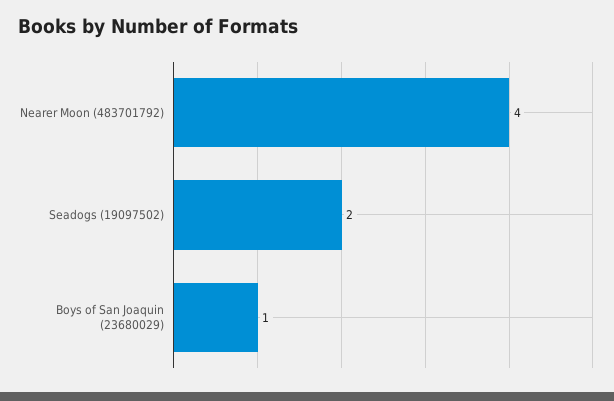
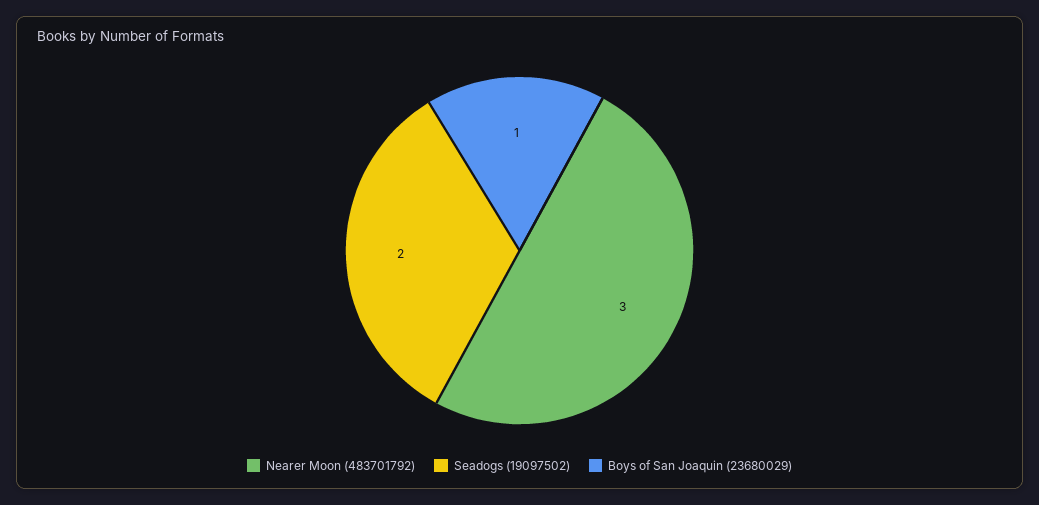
  {
-   "Nearer Moon (483701792)": 4,
+   "Nearer Moon (483701792)": 3,
    "Seadogs (19097502)": 2,
    "Boys of San Joaquin (23680029)": 1
  }

